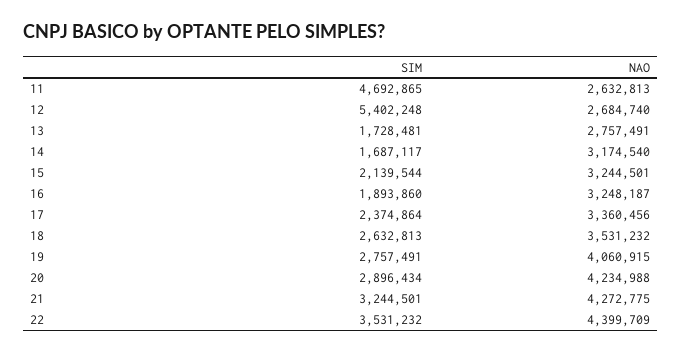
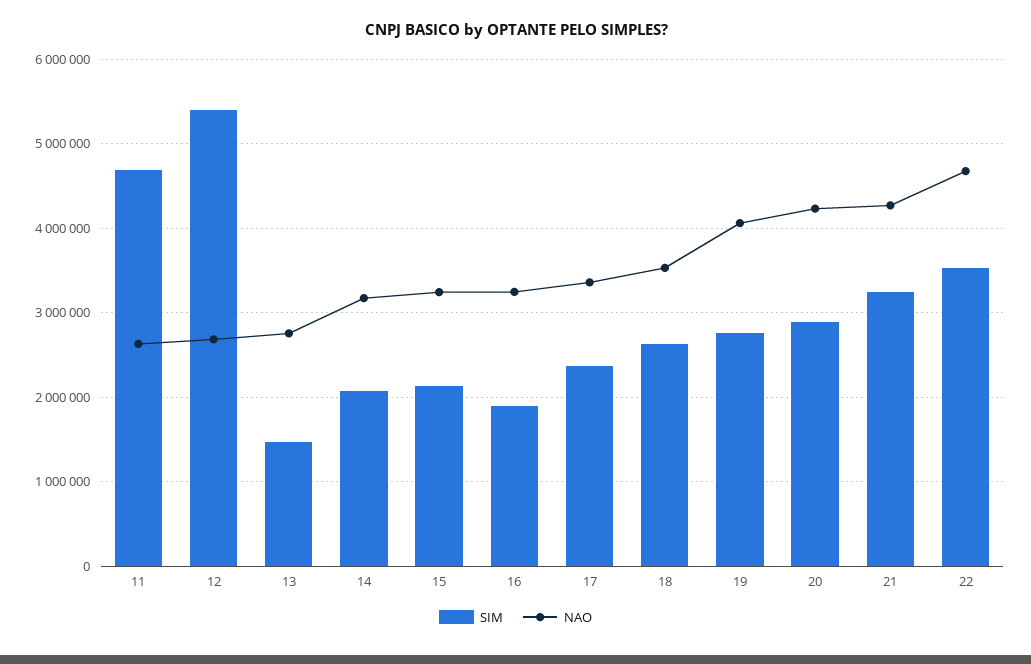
  {
    "SIM": {
      "11": 4692865,
      "12": 5402248,
-     "13": 1728481,
+     "13": 1500000,
-     "14": 1687117,
+     "14": 2100000,
      "15": 2139544,
      "16": 1893860,
      "17": 2374864,
      "18": 2632813,
      "19": 2757491,
      "20": 2896434,
      "21": 3244501,
      "22": 3531232
    },
    "NAO": {
      "11": 2632813,
      "12": 2684740,
      "13": 2757491,
      "14": 3174540,
      "15": 3244501,
      "16": 3248187,
      "17": 3360456,
      "18": 3531232,
      "19": 4060915,
      "20": 4234988,
      "21": 4272775,
-     "22": 4399709
+     "22": 4700000
    }
  }

